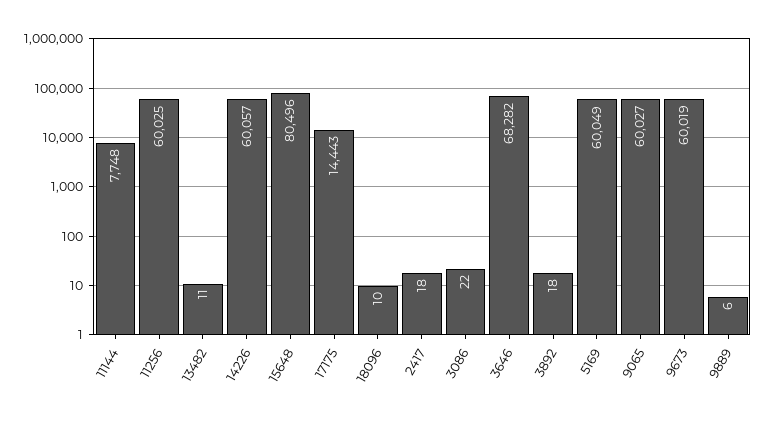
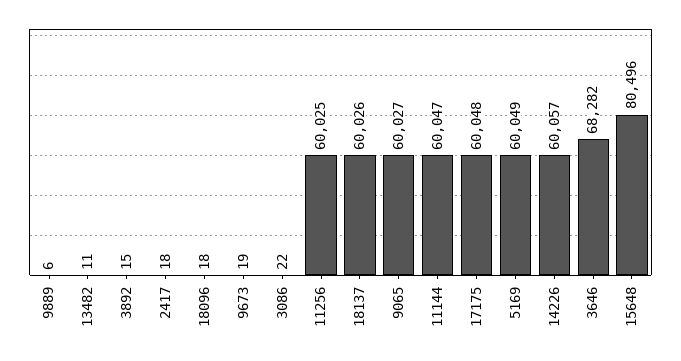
  {
-   "11144": 7748,
+   "11144": 60047,
    "11256": 60025,
    "13482": 11,
    "14226": 60057,
    "15648": 80496,
-   "17175": 14443,
+   "17175": 60048,
-   "18096": 10,
+   "18096": 18,
    "2417": 18,
    "3086": 22,
    "3646": 68282,
-   "3892": 18,
+   "3892": 15,
    "5169": 60049,
    "9065": 60027,
-   "9673": 60019,
+   "9673": 19,
-   "9889": 6
+   "9889": 6,
+   "18137": 60026
  }

